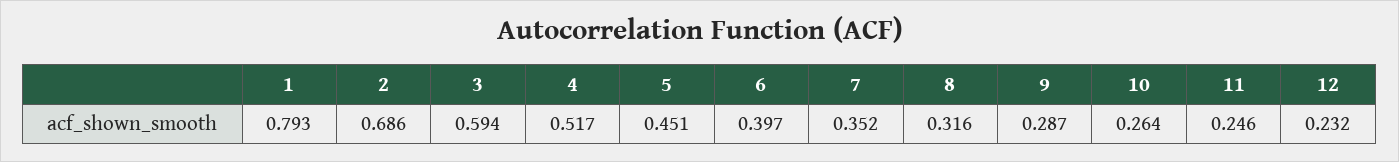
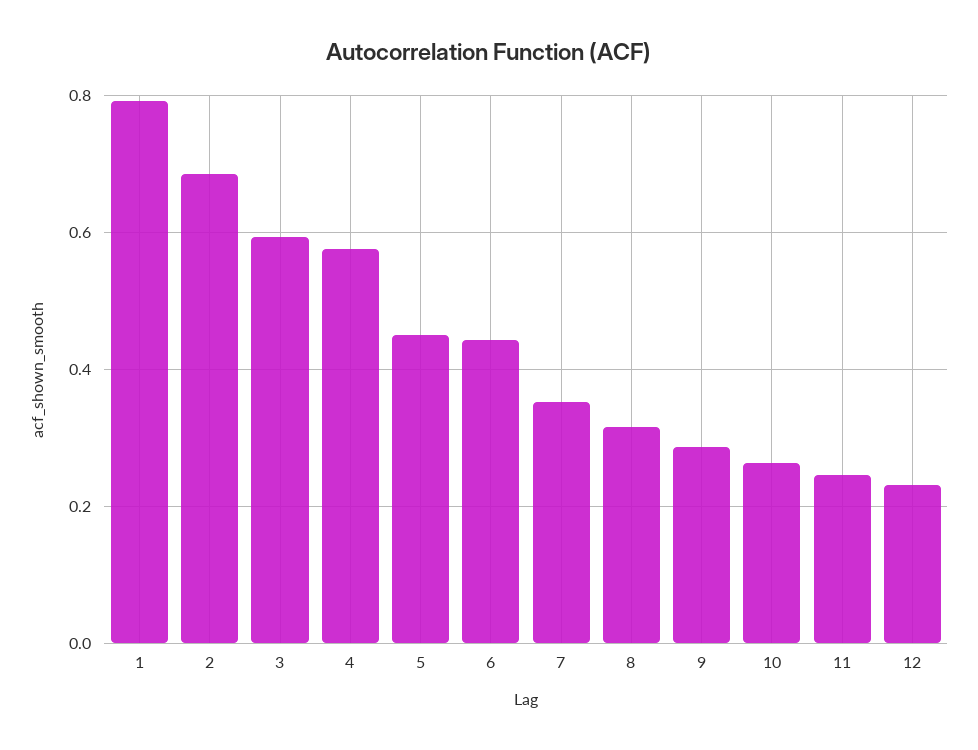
  {
    "1": 0.793,
    "2": 0.686,
    "3": 0.594,
-   "4": 0.517,
+   "4": 0.58,
    "5": 0.451,
-   "6": 0.397,
+   "6": 0.44,
    "7": 0.352,
    "8": 0.316,
    "9": 0.287,
    "10": 0.264,
    "11": 0.246,
    "12": 0.232
  }

